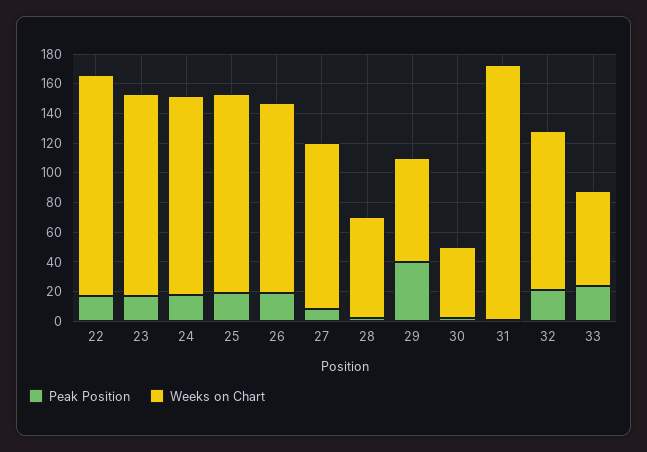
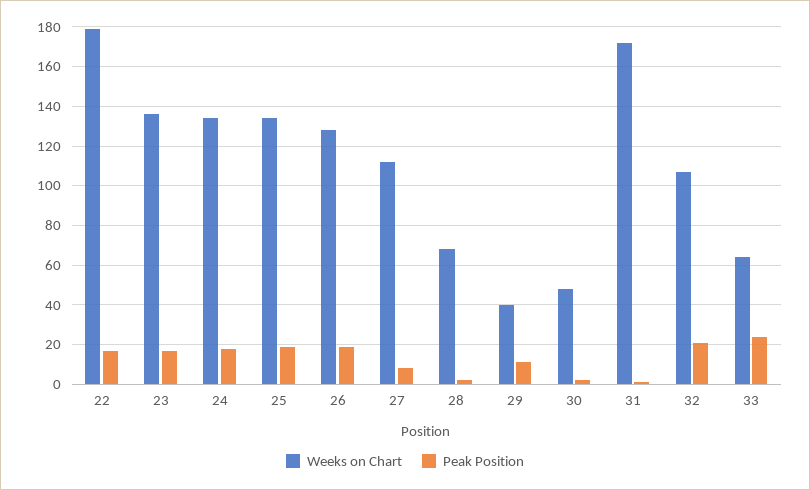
  {
    "Peak Position": {
      "22": 15,
      "23": 15,
      "24": 20,
      "25": 20,
      "26": 20,
      "27": 10,
      "28": 0,
-     "29": 40,
+     "29": 10,
      "30": 0,
      "31": 0,
      "32": 20,
      "33": 25
    },
    "Weeks on Chart": {
-     "22": 150,
+     "22": 180,
      "23": 135,
      "24": 135,
      "25": 135,
      "26": 130,
      "27": 110,
      "28": 70,
-     "29": 70,
+     "29": 40,
      "30": 50,
      "31": 170,
      "32": 105,
      "33": 65
    }
  }

